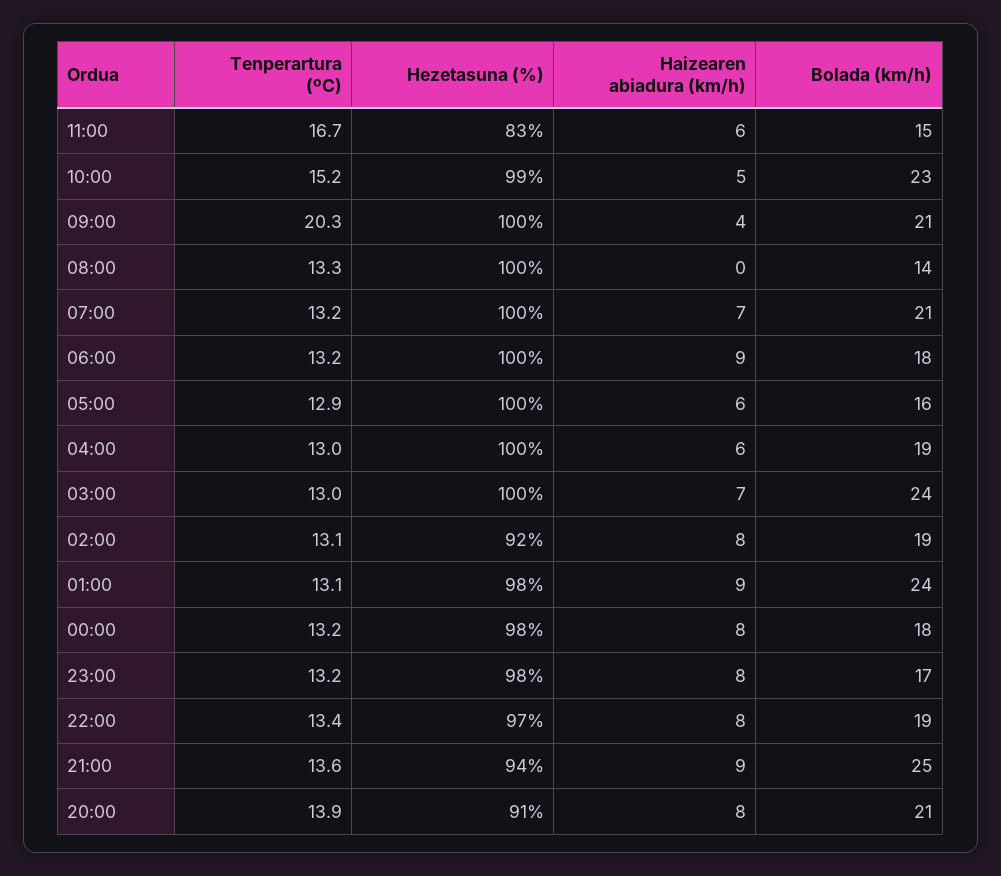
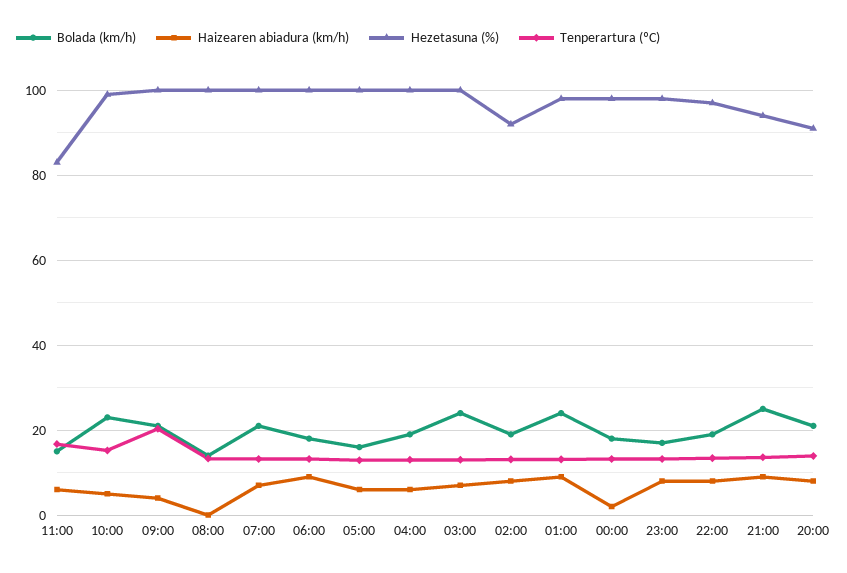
  {
    "Tenperartura (ºC)": {
      "11:00": 16.7,
      "10:00": 15.2,
      "09:00": 20.3,
      "08:00": 13.3,
      "07:00": 13.2,
      "06:00": 13.2,
      "05:00": 12.9,
      "04:00": 13,
      "03:00": 13,
      "02:00": 13.1,
      "01:00": 13.1,
      "00:00": 13.2,
      "23:00": 13.2,
      "22:00": 13.4,
      "21:00": 13.6,
      "20:00": 13.9
    },
    "Hezetasuna (%)": {
      "11:00": 83,
      "10:00": 99,
      "09:00": 100,
      "08:00": 100,
      "07:00": 100,
      "06:00": 100,
      "05:00": 100,
      "04:00": 100,
      "03:00": 100,
      "02:00": 92,
      "01:00": 98,
      "00:00": 98,
      "23:00": 98,
      "22:00": 97,
      "21:00": 94,
      "20:00": 91
    },
    "Haizearen abiadura (km/h)": {
      "11:00": 6,
      "10:00": 5,
      "09:00": 4,
      "08:00": 0,
      "07:00": 7,
      "06:00": 9,
      "05:00": 6,
      "04:00": 6,
      "03:00": 7,
      "02:00": 8,
      "01:00": 9,
-     "00:00": 8,
+     "00:00": 2,
      "23:00": 8,
      "22:00": 8,
      "21:00": 9,
      "20:00": 8
    },
    "Bolada (km/h)": {
      "11:00": 15,
      "10:00": 23,
      "09:00": 21,
      "08:00": 14,
      "07:00": 21,
      "06:00": 18,
      "05:00": 16,
      "04:00": 19,
      "03:00": 24,
      "02:00": 19,
      "01:00": 24,
      "00:00": 18,
      "23:00": 17,
      "22:00": 19,
      "21:00": 25,
      "20:00": 21
    }
  }

